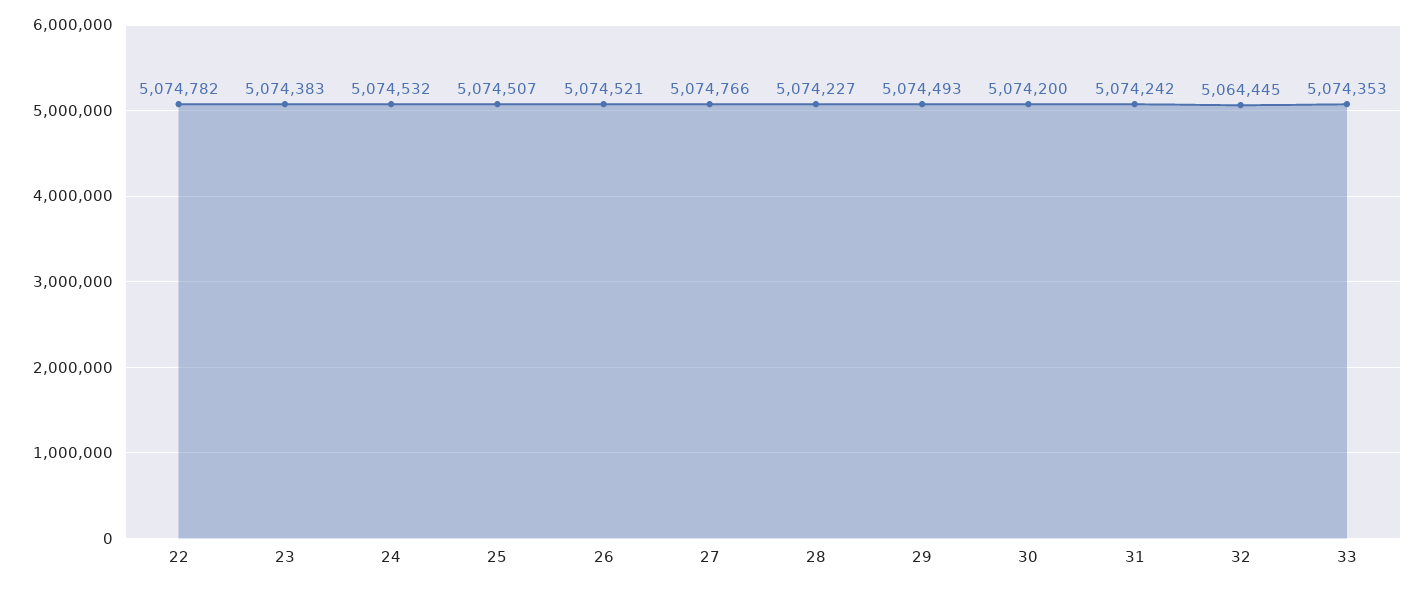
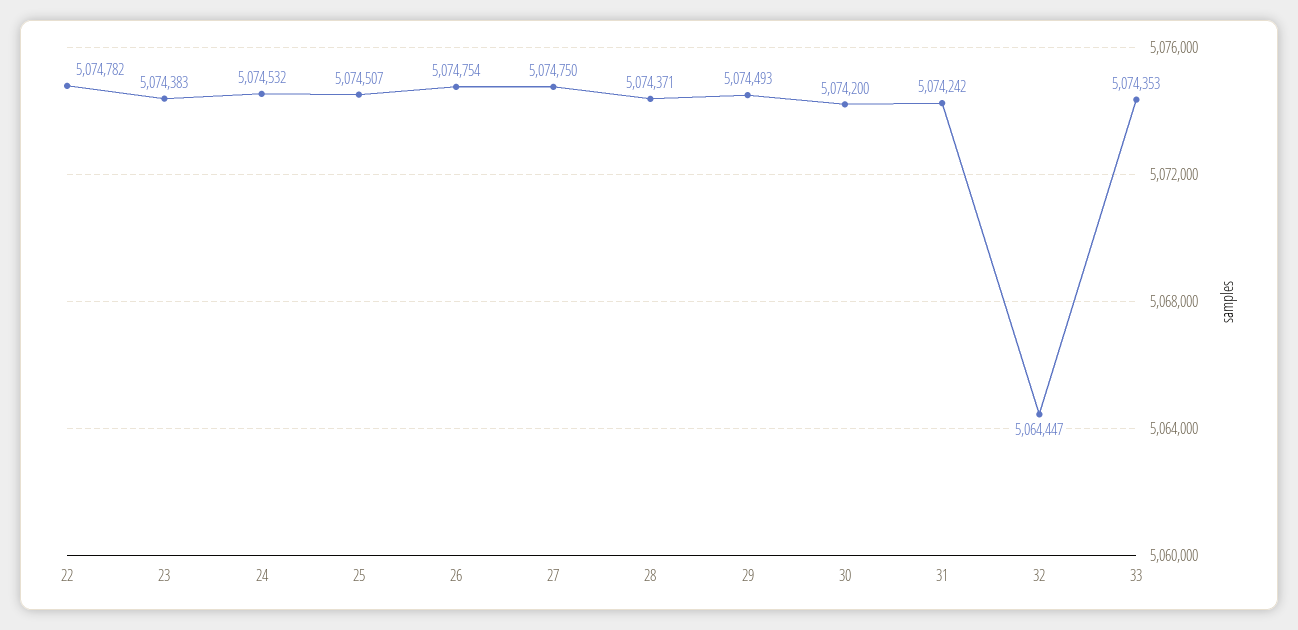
  {
    "22": 5074782,
    "23": 5074383,
    "24": 5074532,
    "25": 5074507,
-   "26": 5074521,
+   "26": 5074754,
-   "27": 5074766,
+   "27": 5074750,
-   "28": 5074227,
+   "28": 5074371,
    "29": 5074493,
    "30": 5074200,
    "31": 5074242,
-   "32": 5064445,
+   "32": 5064447,
    "33": 5074353
  }

